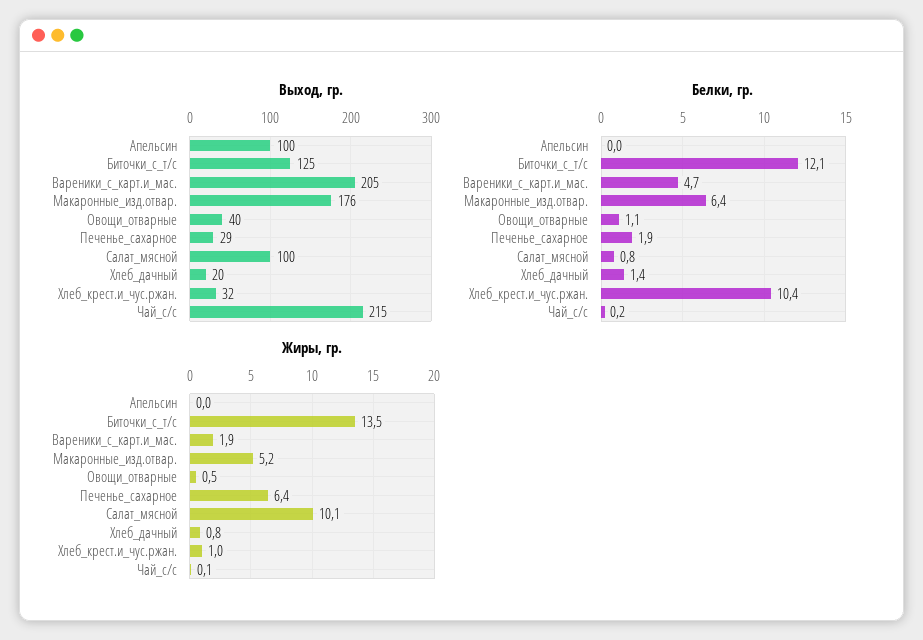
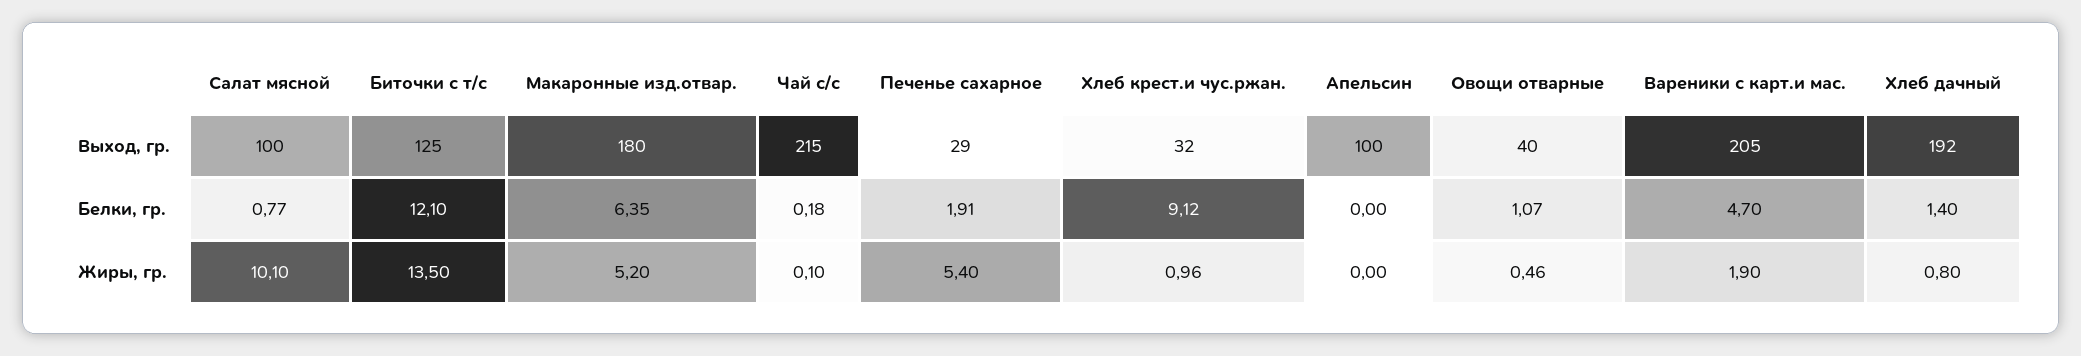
  {
    "Выход, гр.": {
      "Апельсин": 100,
      "Биточки_с_т/с": 125,
      "Вареники_с_карт.и_мас.": 205,
-     "Макаронные_изд.отвар.": 176,
+     "Макаронные_изд.отвар.": 180,
      "Овощи_отварные": 40,
      "Печенье_сахарное": 29,
      "Салат_мясной": 100,
-     "Хлеб_дачный": 20,
+     "Хлеб_дачный": 192,
      "Хлеб_крест.и_чус.ржан.": 32,
      "Чай_с/с": 215
    },
    "Белки, гр.": {
      "Апельсин": 0,
      "Биточки_с_т/с": 12.1,
      "Вареники_с_карт.и_мас.": 4.7,
      "Макаронные_изд.отвар.": 6.35,
      "Овощи_отварные": 1.07,
      "Печенье_сахарное": 1.91,
      "Салат_мясной": 0.77,
      "Хлеб_дачный": 1.4,
-     "Хлеб_крест.и_чус.ржан.": 10.4,
+     "Хлеб_крест.и_чус.ржан.": 9.12,
      "Чай_с/с": 0.18
    },
    "Жиры, гр.": {
      "Апельсин": 0,
      "Биточки_с_т/с": 13.5,
      "Вареники_с_карт.и_мас.": 1.9,
      "Макаронные_изд.отвар.": 5.2,
      "Овощи_отварные": 0.46,
-     "Печенье_сахарное": 6.4,
+     "Печенье_сахарное": 5.4,
      "Салат_мясной": 10.1,
      "Хлеб_дачный": 0.8,
      "Хлеб_крест.и_чус.ржан.": 0.96,
      "Чай_с/с": 0.1
    }
  }

